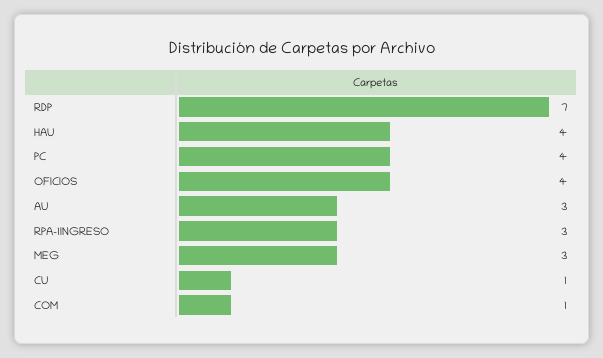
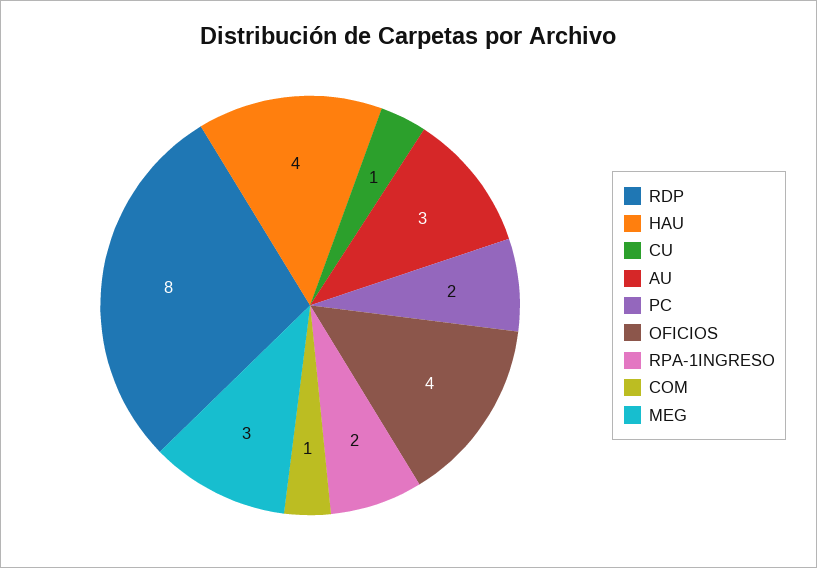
  {
-   "RDP": 7,
+   "RDP": 8,
    "HAU": 4,
-   "PC": 4,
+   "PC": 2,
    "OFICIOS": 4,
    "AU": 3,
-   "RPA-1INGRESO": 3,
+   "RPA-1INGRESO": 2,
    "MEG": 3,
    "CU": 1,
    "COM": 1
  }

